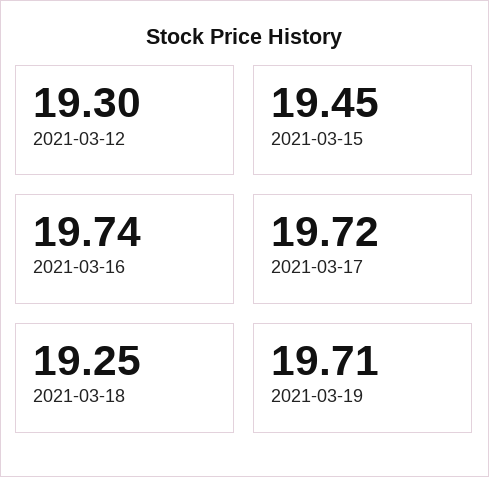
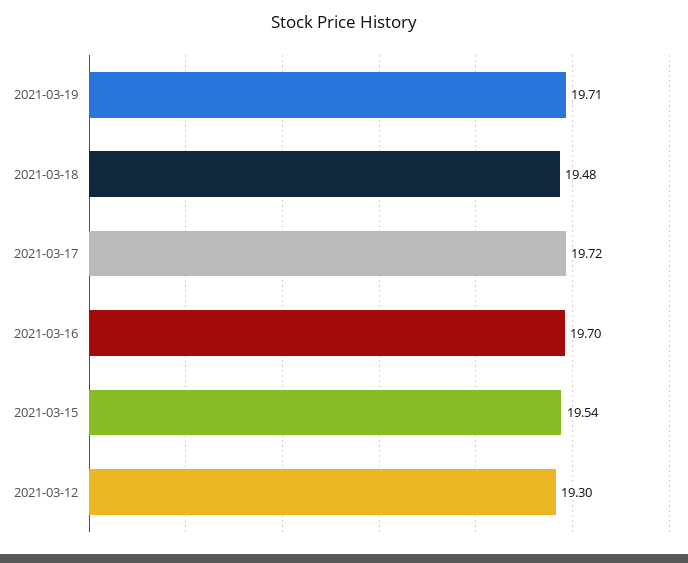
  {
    "2021-03-12": 19.3,
-   "2021-03-15": 19.45,
+   "2021-03-15": 19.54,
-   "2021-03-16": 19.74,
+   "2021-03-16": 19.7,
    "2021-03-17": 19.72,
-   "2021-03-18": 19.25,
+   "2021-03-18": 19.48,
    "2021-03-19": 19.71
  }

